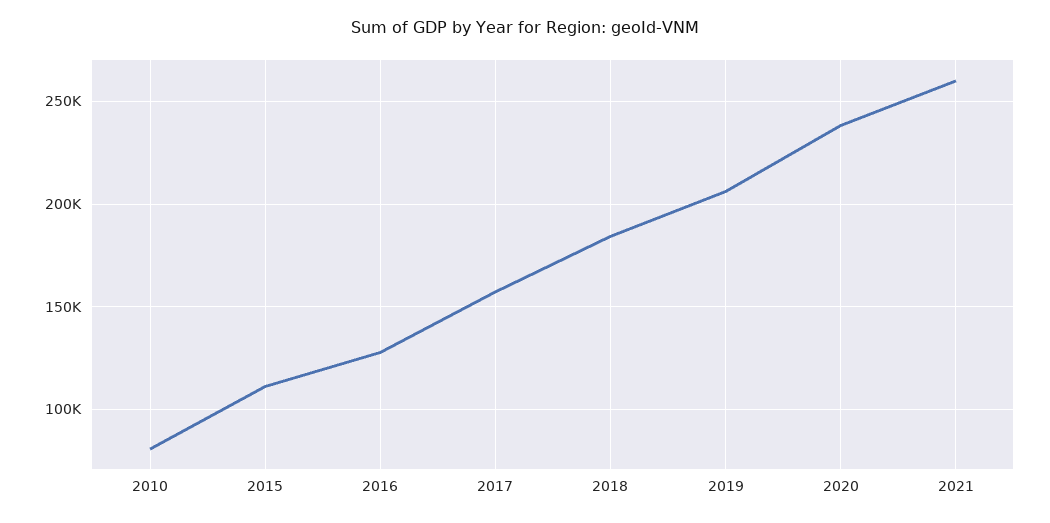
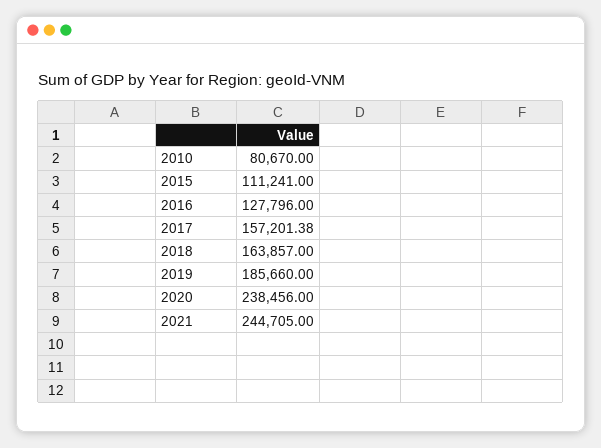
  {
    "2010": 80670,
    "2015": 111241,
    "2016": 127796,
    "2017": 157201.38,
-   "2018": 185000,
+   "2018": 163857,
-   "2019": 205000,
+   "2019": 185660,
    "2020": 238456,
-   "2021": 260000
+   "2021": 244705
  }

